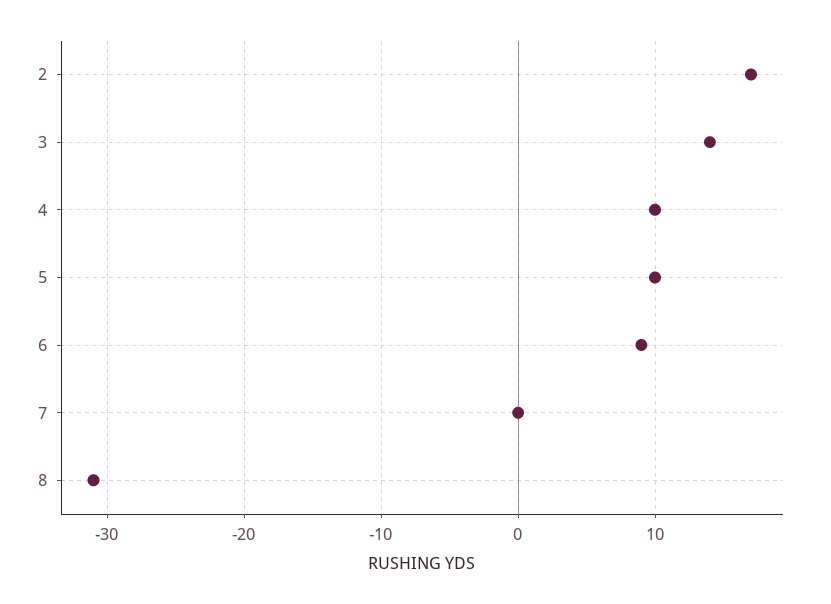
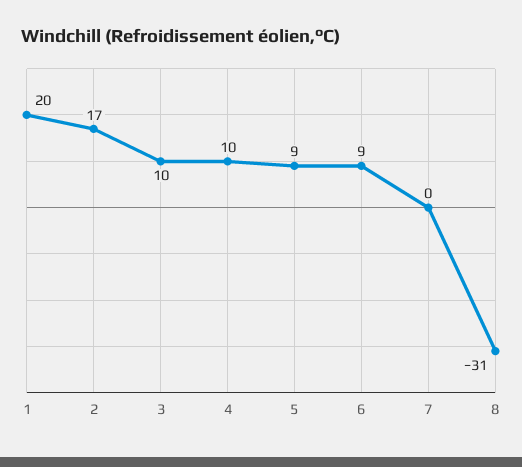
  {
    "2": 17,
-   "3": 14,
+   "3": 10,
    "4": 10,
-   "5": 10,
+   "5": 9,
    "6": 9,
    "7": 0,
-   "8": -31
+   "8": -31,
+   "1": 20
  }

